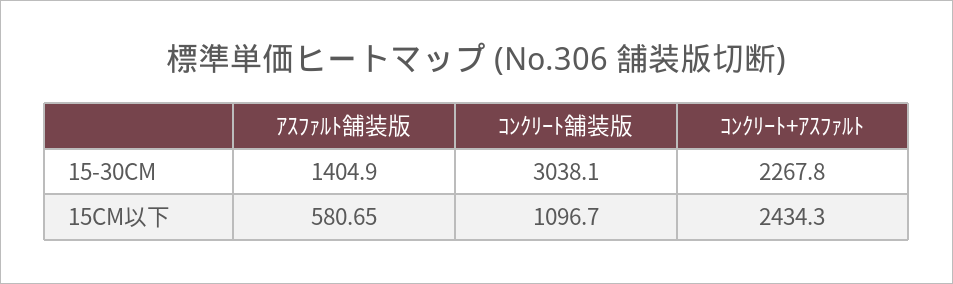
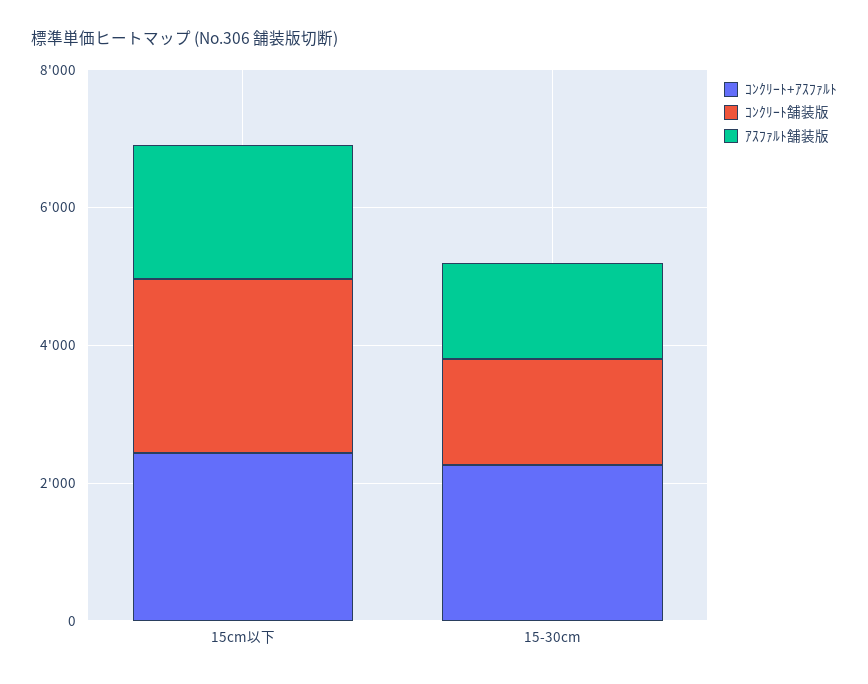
  {
    "ｱｽﾌｧﾙﾄ舗装版": {
      "15-30CM": 1404.9,
-     "15CM以下": 580.65
+     "15CM以下": 2000
    },
    "ｺﾝｸﾘｰﾄ舗装版": {
-     "15-30CM": 3038.1,
+     "15-30CM": 1500,
-     "15CM以下": 1096.7
+     "15CM以下": 2500
    },
    "ｺﾝｸﾘｰﾄ+ｱｽﾌｧﾙﾄ": {
      "15-30CM": 2267.8,
      "15CM以下": 2434.3
    }
  }

